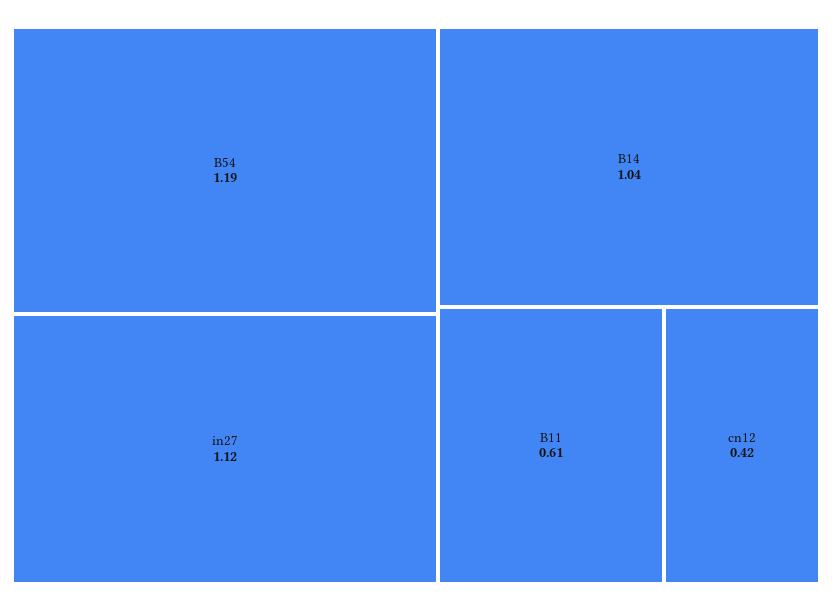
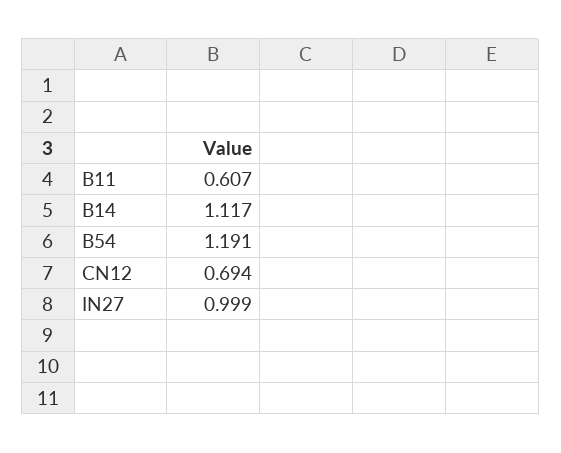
  {
    "B54": 1.191,
-   "in27": 1.12,
+   "in27": 0.999,
-   "B14": 1.04,
+   "B14": 1.117,
    "B11": 0.607,
-   "cn12": 0.42
+   "cn12": 0.694
  }

